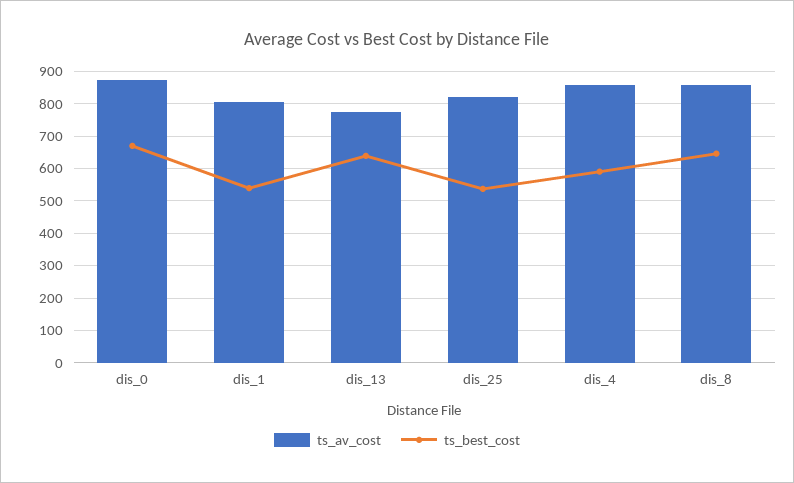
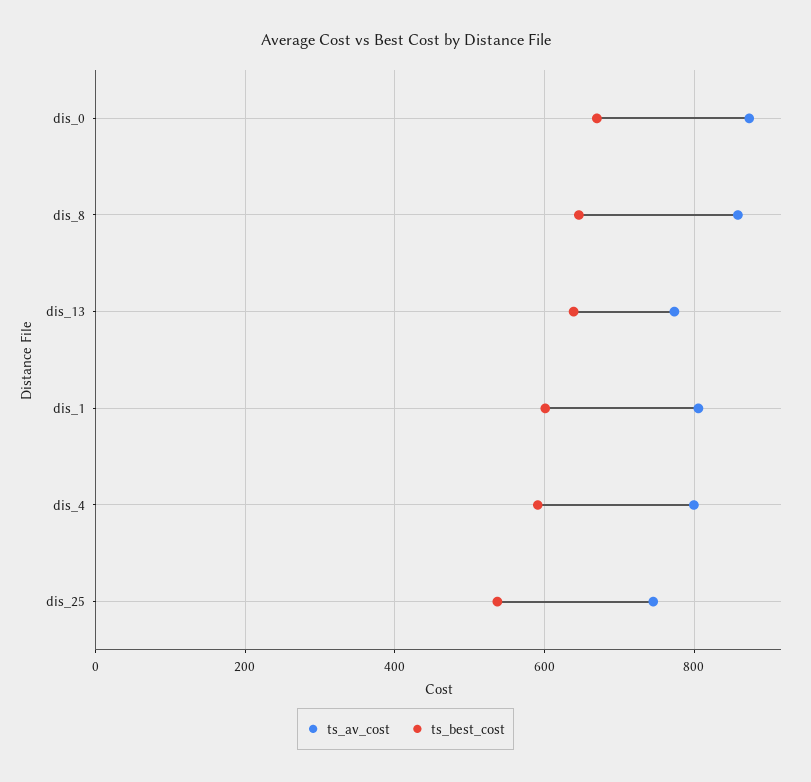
  {
    "ts_av_cost": {
      "dis_0": 880,
      "dis_1": 800,
      "dis_13": 780,
-     "dis_25": 820,
+     "dis_25": 740,
-     "dis_4": 860,
+     "dis_4": 800,
      "dis_8": 860
    },
    "ts_best_cost": {
      "dis_0": 680,
-     "dis_1": 540,
+     "dis_1": 600,
      "dis_13": 640,
      "dis_25": 540,
      "dis_4": 600,
      "dis_8": 640
    }
  }

